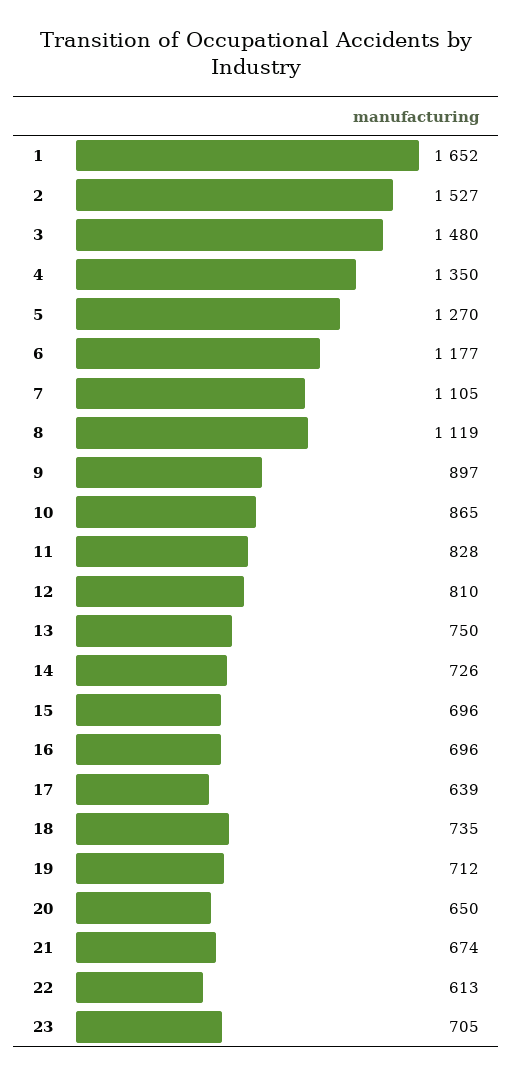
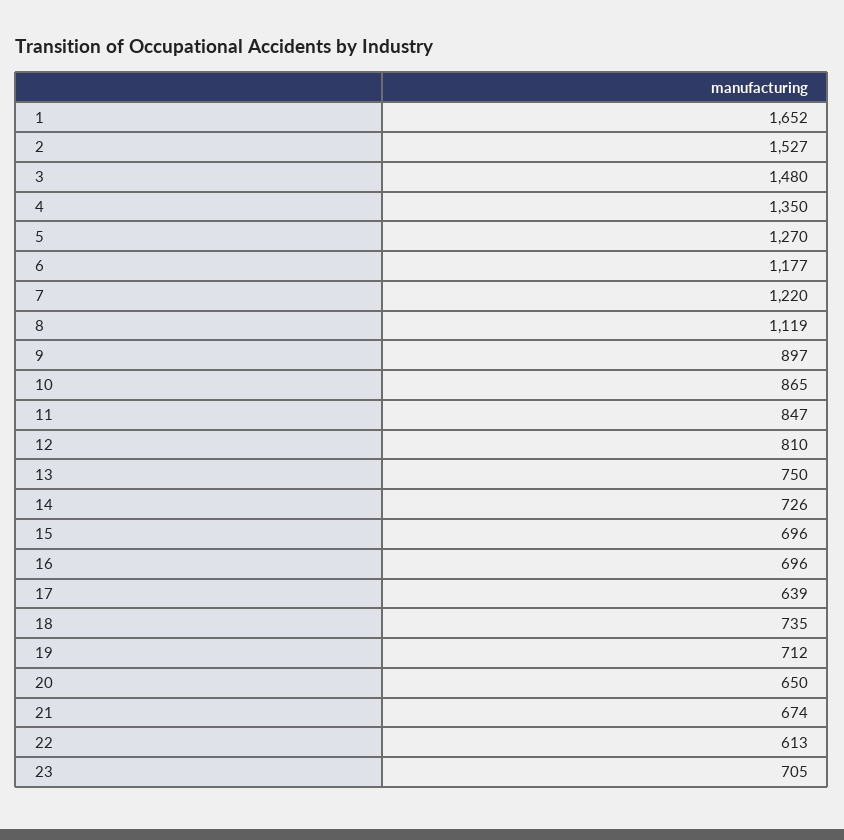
  {
    "1": 1652,
    "2": 1527,
    "3": 1480,
    "4": 1350,
    "5": 1270,
    "6": 1177,
-   "7": 1105,
+   "7": 1220,
    "8": 1119,
    "9": 897,
    "10": 865,
-   "11": 828,
+   "11": 847,
    "12": 810,
    "13": 750,
    "14": 726,
    "15": 696,
    "16": 696,
    "17": 639,
    "18": 735,
    "19": 712,
    "20": 650,
    "21": 674,
    "22": 613,
    "23": 705
  }

